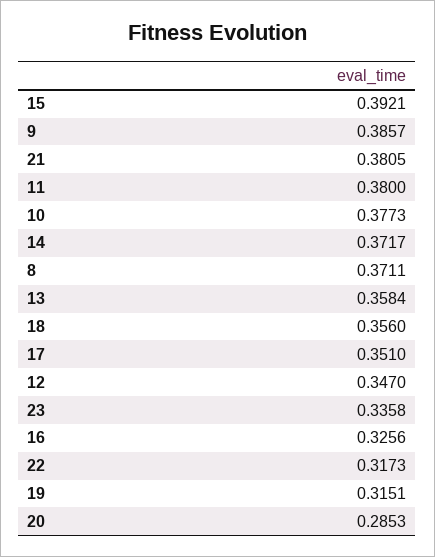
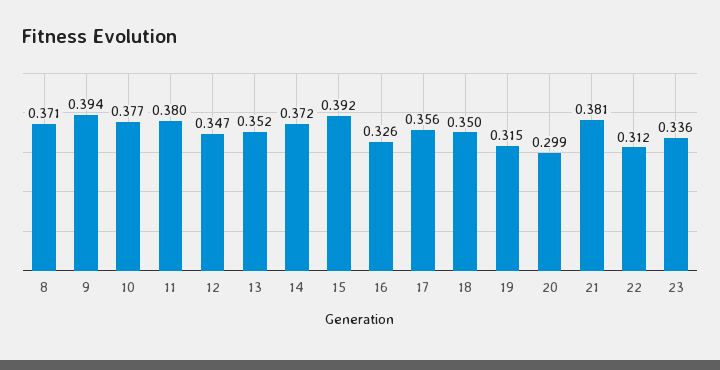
  {
    "15": 0.3921,
-   "9": 0.3857,
+   "9": 0.394,
    "21": 0.3805,
    "11": 0.38,
    "10": 0.3773,
    "14": 0.3717,
    "8": 0.3711,
-   "13": 0.3584,
+   "13": 0.352,
-   "18": 0.356,
+   "18": 0.35,
-   "17": 0.351,
+   "17": 0.356,
    "12": 0.347,
    "23": 0.3358,
    "16": 0.3256,
-   "22": 0.3173,
+   "22": 0.312,
    "19": 0.3151,
-   "20": 0.2853
+   "20": 0.299
  }

